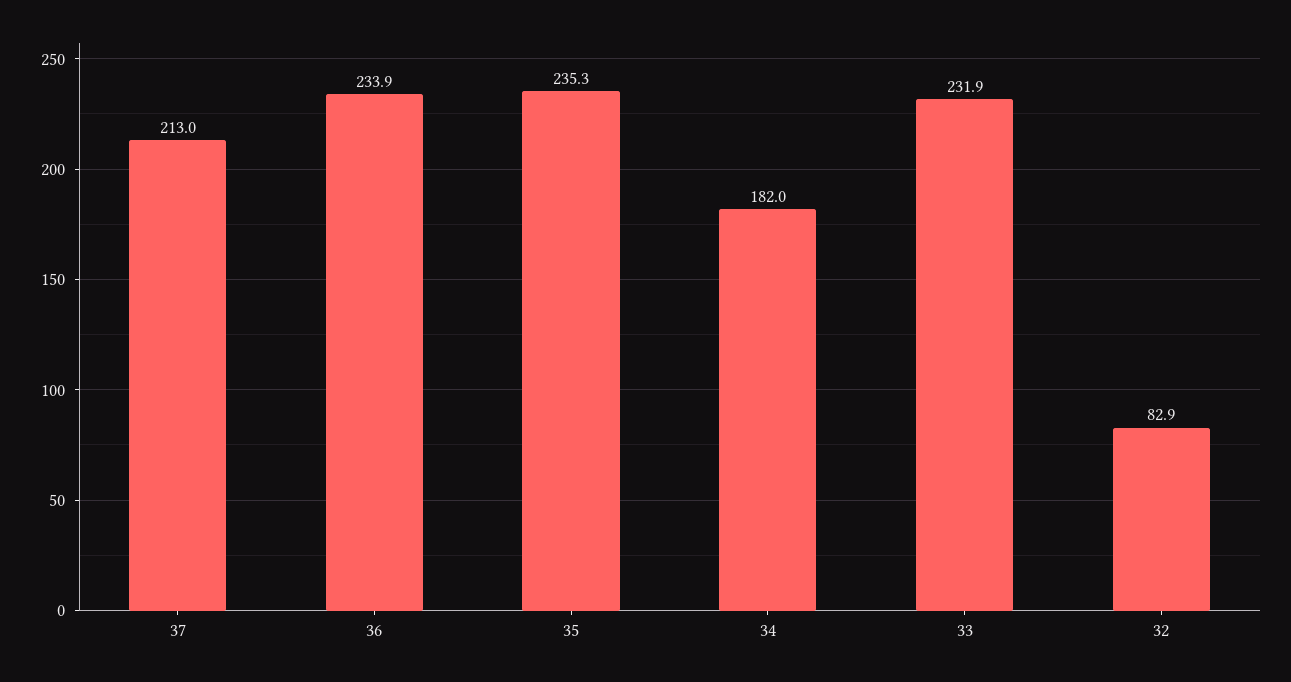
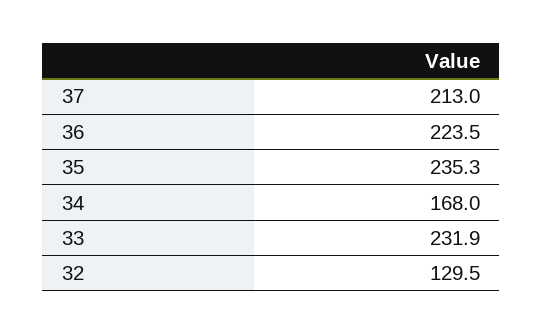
  {
    "37": 213,
-   "36": 233.9,
+   "36": 223.5,
    "35": 235.3,
-   "34": 182,
+   "34": 168,
    "33": 231.9,
-   "32": 82.9
+   "32": 129.5
  }

